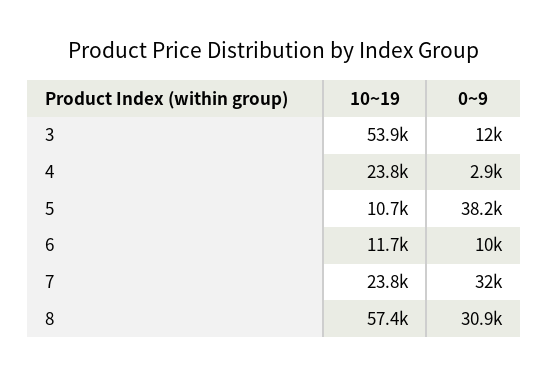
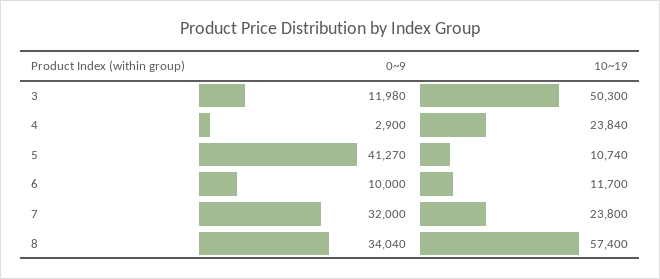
  {
    "10~19": {
-     "3": 53900,
+     "3": 50300,
      "4": 23840,
      "5": 10740,
      "6": 11700,
      "7": 23800,
      "8": 57400
    },
    "0~9": {
      "3": 11980,
      "4": 2900,
-     "5": 38200,
+     "5": 41270,
      "6": 10000,
      "7": 32000,
-     "8": 30900
+     "8": 34040
    }
  }

